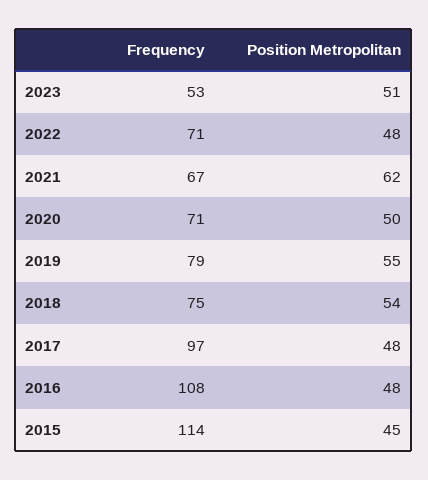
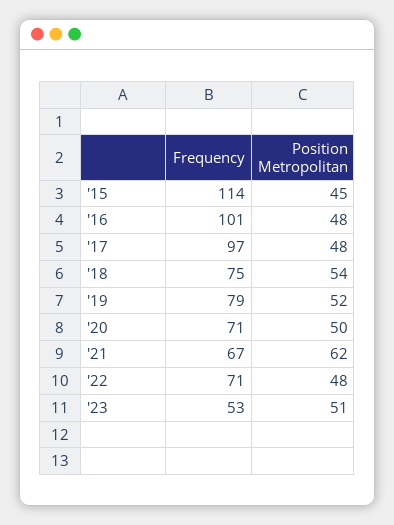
  {
    "Frequency": {
      "2023": 53,
      "2022": 71,
      "2021": 67,
      "2020": 71,
      "2019": 79,
      "2018": 75,
      "2017": 97,
-     "2016": 108,
+     "2016": 101,
      "2015": 114
    },
    "Position Metropolitan": {
      "2023": 51,
      "2022": 48,
      "2021": 62,
      "2020": 50,
-     "2019": 55,
+     "2019": 52,
      "2018": 54,
      "2017": 48,
      "2016": 48,
      "2015": 45
    }
  }

